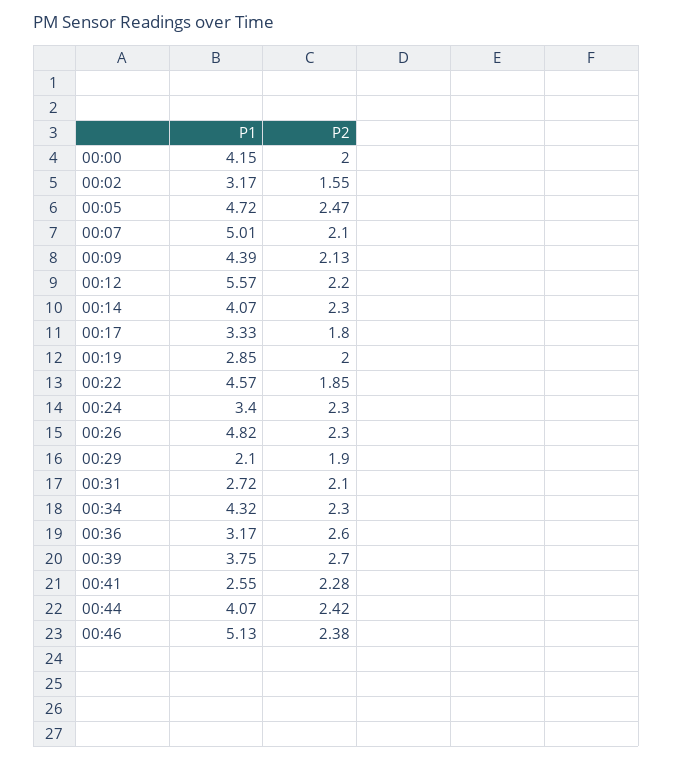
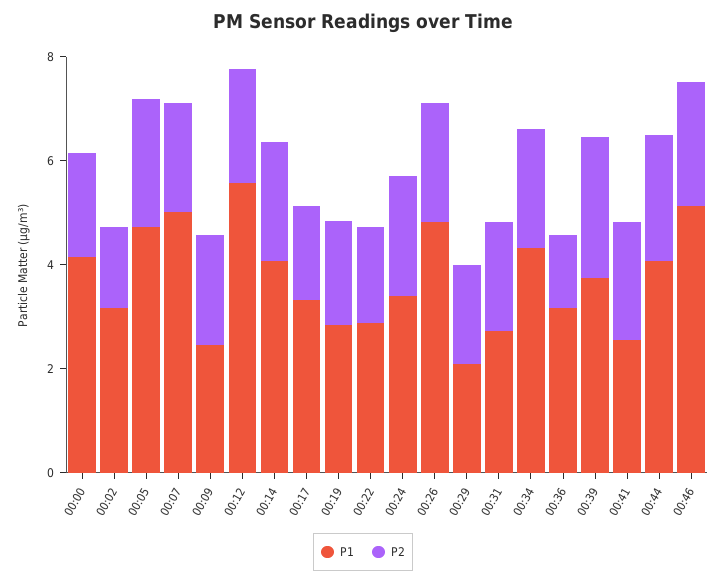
  {
    "P1": {
      "00:00": 4.15,
      "00:02": 3.17,
      "00:05": 4.72,
      "00:07": 5.01,
-     "00:09": 4.39,
+     "00:09": 2.5,
      "00:12": 5.57,
      "00:14": 4.07,
      "00:17": 3.33,
      "00:19": 2.85,
-     "00:22": 4.57,
+     "00:22": 3,
      "00:24": 3.4,
      "00:26": 4.82,
      "00:29": 2.1,
      "00:31": 2.72,
      "00:34": 4.32,
      "00:36": 3.17,
      "00:39": 3.75,
      "00:41": 2.55,
      "00:44": 4.07,
      "00:46": 5.13
    },
    "P2": {
      "00:00": 2,
      "00:02": 1.55,
      "00:05": 2.47,
      "00:07": 2.1,
      "00:09": 2.13,
      "00:12": 2.2,
      "00:14": 2.3,
      "00:17": 1.8,
      "00:19": 2,
      "00:22": 1.85,
      "00:24": 2.3,
      "00:26": 2.3,
      "00:29": 1.9,
      "00:31": 2.1,
      "00:34": 2.3,
-     "00:36": 2.6,
+     "00:36": 1.5,
      "00:39": 2.7,
      "00:41": 2.28,
      "00:44": 2.42,
      "00:46": 2.38
    }
  }

